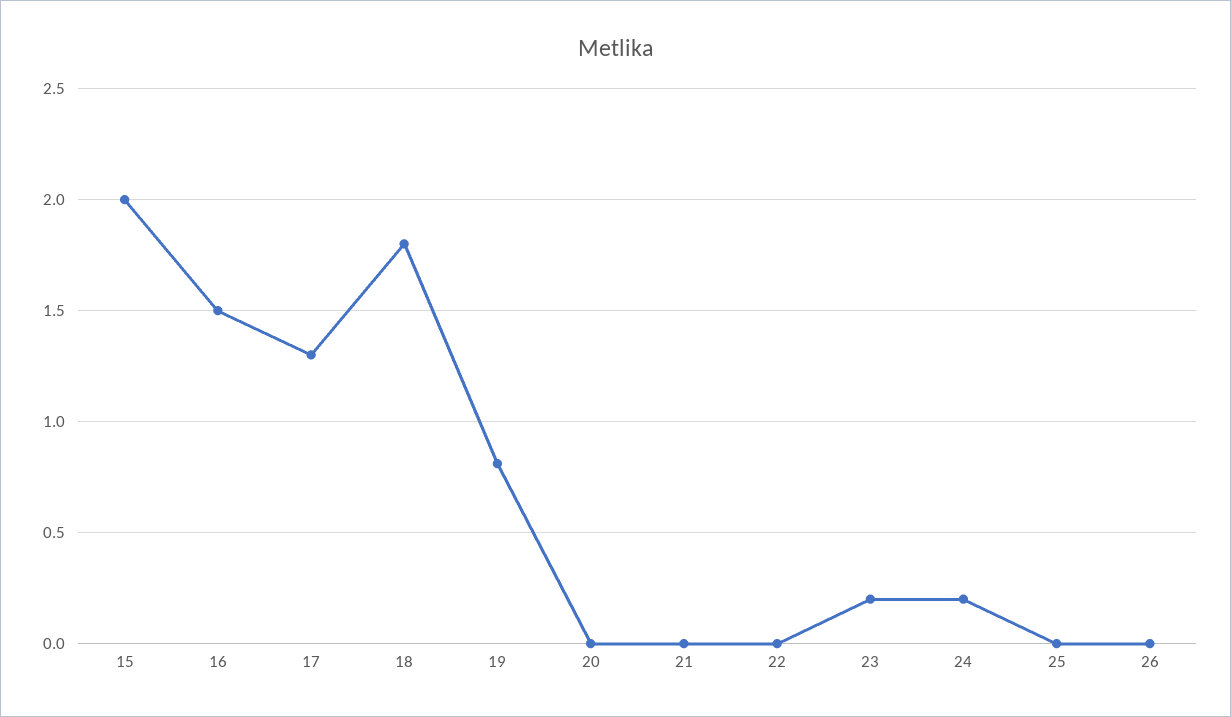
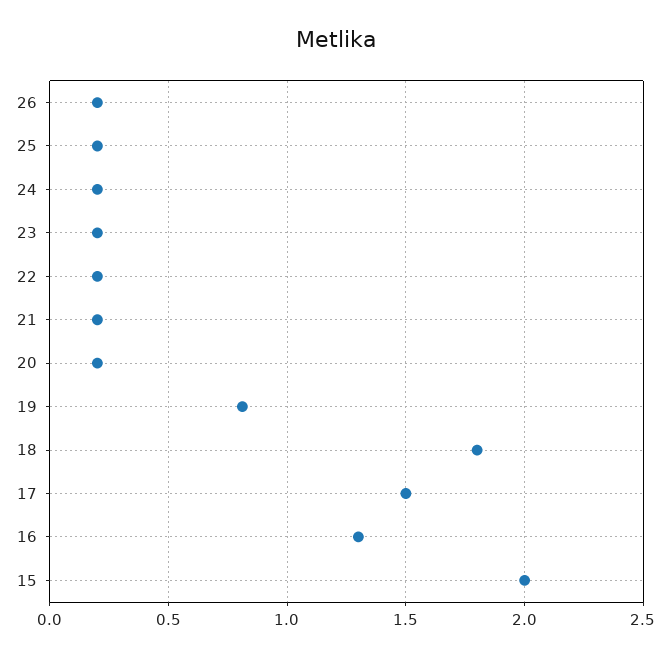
  {
    "15": 2,
-   "16": 1.5,
+   "16": 1.3,
-   "17": 1.3,
+   "17": 1.5,
    "18": 1.8,
    "19": 0.8,
-   "20": 0,
+   "20": 0.2,
-   "21": 0,
+   "21": 0.2,
-   "22": 0,
+   "22": 0.2,
    "23": 0.2,
    "24": 0.2,
-   "25": 0,
+   "25": 0.2,
-   "26": 0
+   "26": 0.2
  }

